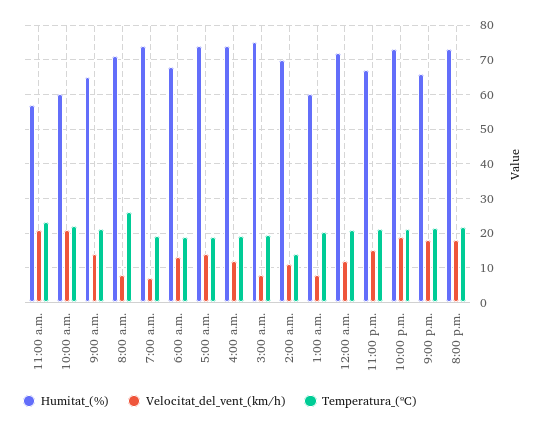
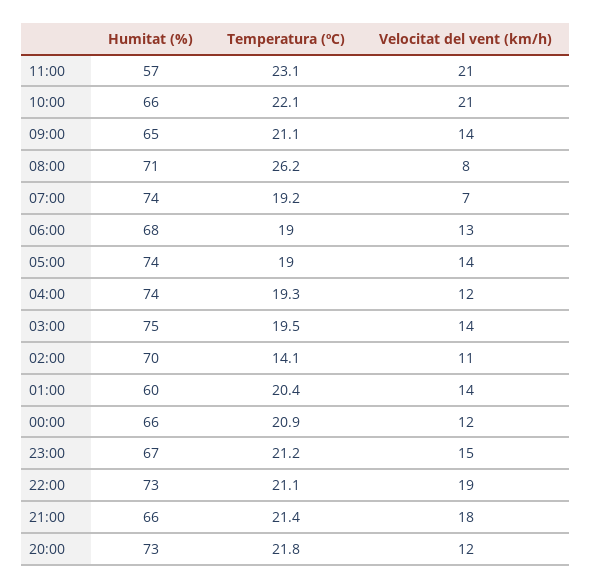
  {
    "Humitat_(%)": {
      "11:00 a.m.": 57,
-     "10:00 a.m.": 60,
+     "10:00 a.m.": 66,
      "9:00 a.m.": 65,
      "8:00 a.m.": 71,
      "7:00 a.m.": 74,
      "6:00 a.m.": 68,
      "5:00 a.m.": 74,
      "4:00 a.m.": 74,
      "3:00 a.m.": 75,
      "2:00 a.m.": 70,
      "1:00 a.m.": 60,
-     "12:00 a.m.": 72,
+     "12:00 a.m.": 66,
      "11:00 p.m.": 67,
      "10:00 p.m.": 73,
      "9:00 p.m.": 66,
      "8:00 p.m.": 73
    },
    "Velocitat_del_vent_(km/h)": {
      "11:00 a.m.": 21,
      "10:00 a.m.": 21,
      "9:00 a.m.": 14,
      "8:00 a.m.": 8,
      "7:00 a.m.": 7,
      "6:00 a.m.": 13,
      "5:00 a.m.": 14,
      "4:00 a.m.": 12,
-     "3:00 a.m.": 8,
+     "3:00 a.m.": 14,
      "2:00 a.m.": 11,
-     "1:00 a.m.": 8,
+     "1:00 a.m.": 14,
      "12:00 a.m.": 12,
      "11:00 p.m.": 15,
      "10:00 p.m.": 19,
      "9:00 p.m.": 18,
-     "8:00 p.m.": 18
+     "8:00 p.m.": 12
    },
    "Temperatura_(ºC)": {
      "11:00 a.m.": 23.1,
      "10:00 a.m.": 22.1,
      "9:00 a.m.": 21.1,
      "8:00 a.m.": 26.2,
      "7:00 a.m.": 19.2,
      "6:00 a.m.": 19,
      "5:00 a.m.": 19,
      "4:00 a.m.": 19.3,
      "3:00 a.m.": 19.5,
      "2:00 a.m.": 14.1,
      "1:00 a.m.": 20.4,
      "12:00 a.m.": 20.9,
      "11:00 p.m.": 21.2,
      "10:00 p.m.": 21.1,
      "9:00 p.m.": 21.4,
      "8:00 p.m.": 21.8
    }
  }

